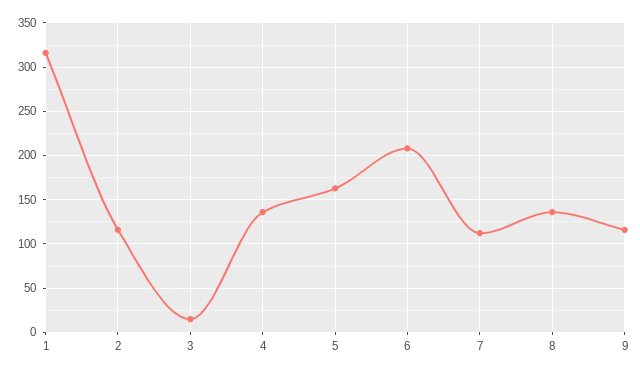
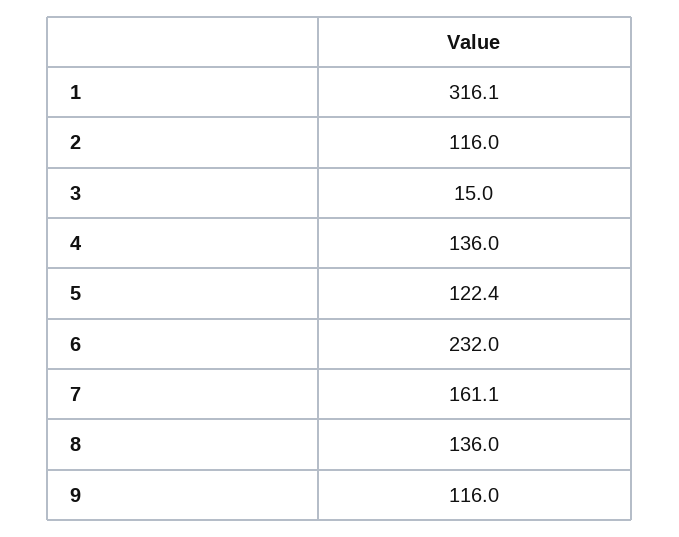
  {
    "1": 316.1,
    "2": 116,
    "3": 15,
    "4": 136,
-   "5": 160,
+   "5": 122.4,
-   "6": 210,
+   "6": 232,
-   "7": 110,
+   "7": 161.1,
    "8": 136,
    "9": 116
  }

